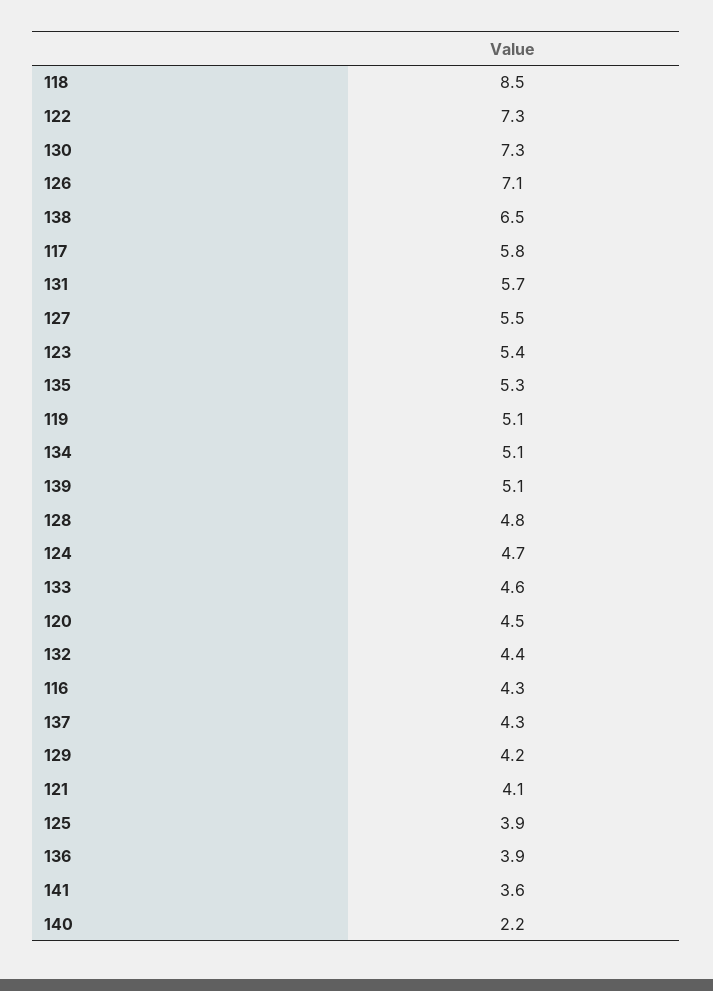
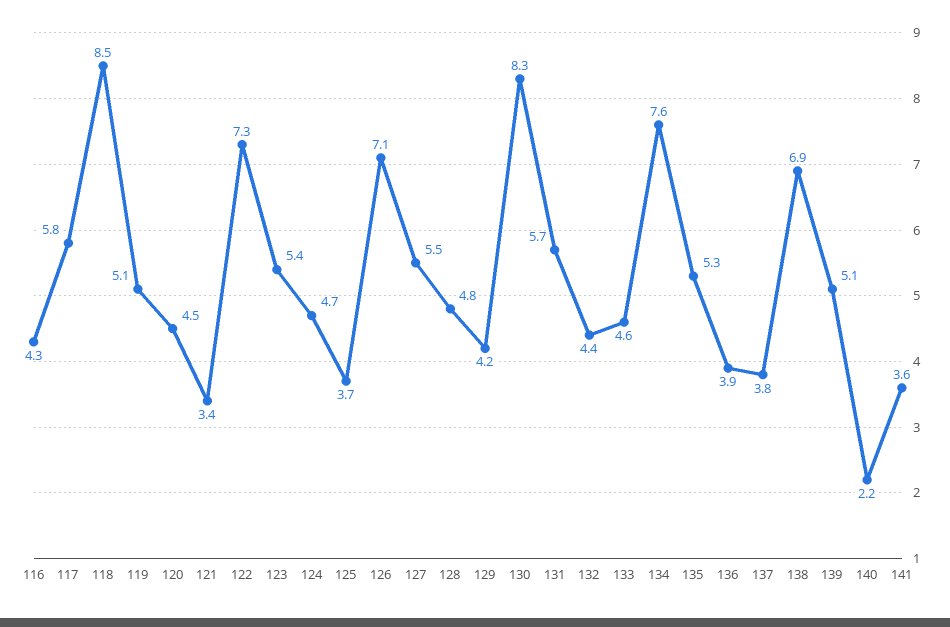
  {
    "118": 8.5,
    "122": 7.3,
-   "130": 7.3,
+   "130": 8.3,
    "126": 7.1,
-   "138": 6.5,
+   "138": 6.9,
    "117": 5.8,
    "131": 5.7,
    "127": 5.5,
    "123": 5.4,
    "135": 5.3,
    "119": 5.1,
-   "134": 5.1,
+   "134": 7.6,
    "139": 5.1,
    "128": 4.8,
    "124": 4.7,
    "133": 4.6,
    "120": 4.5,
    "132": 4.4,
    "116": 4.3,
-   "137": 4.3,
+   "137": 3.8,
    "129": 4.2,
-   "121": 4.1,
+   "121": 3.4,
-   "125": 3.9,
+   "125": 3.7,
    "136": 3.9,
    "141": 3.6,
    "140": 2.2
  }

